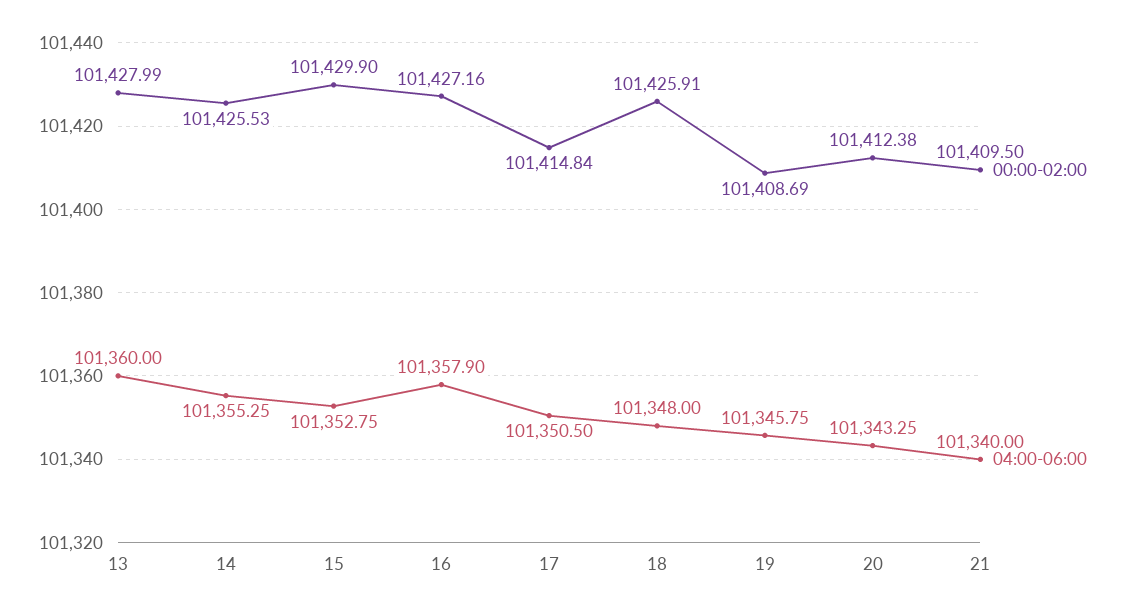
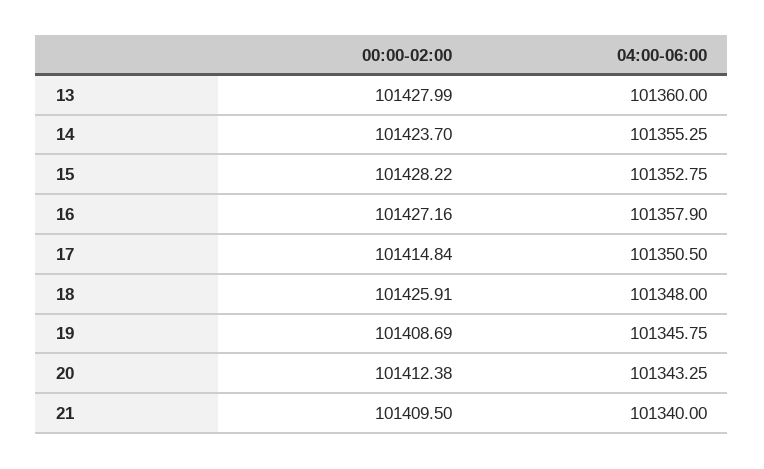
  {
    "00:00-02:00": {
      "13": 101427.99,
-     "14": 101425.53,
+     "14": 101423.7,
-     "15": 101429.9,
+     "15": 101428.22,
      "16": 101427.16,
      "17": 101414.84,
      "18": 101425.91,
      "19": 101408.69,
      "20": 101412.38,
      "21": 101409.5
    },
    "04:00-06:00": {
      "13": 101360,
      "14": 101355.25,
      "15": 101352.75,
      "16": 101357.9,
      "17": 101350.5,
      "18": 101348,
      "19": 101345.75,
      "20": 101343.25,
      "21": 101340
    }
  }

